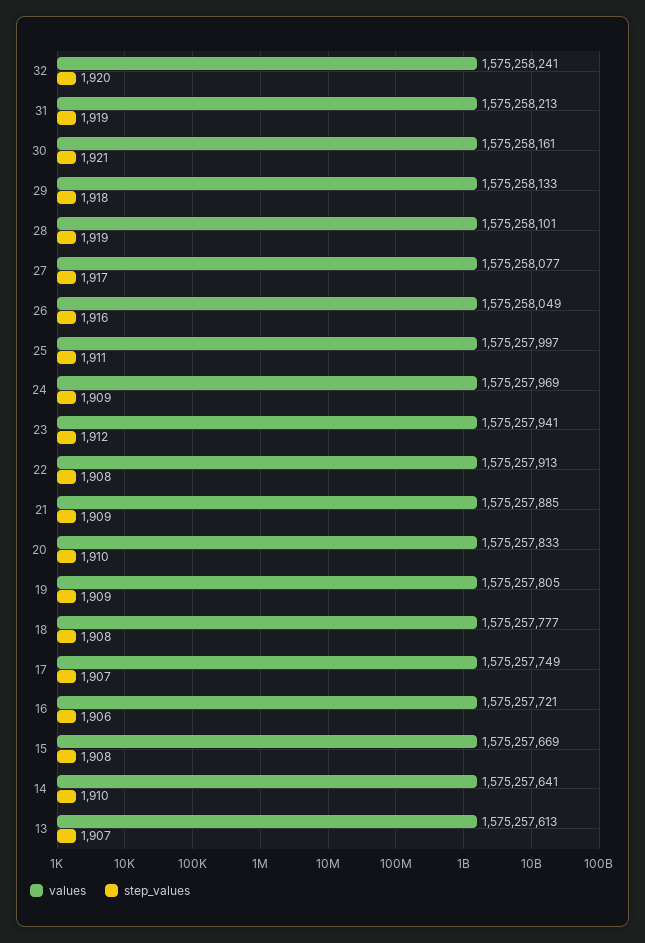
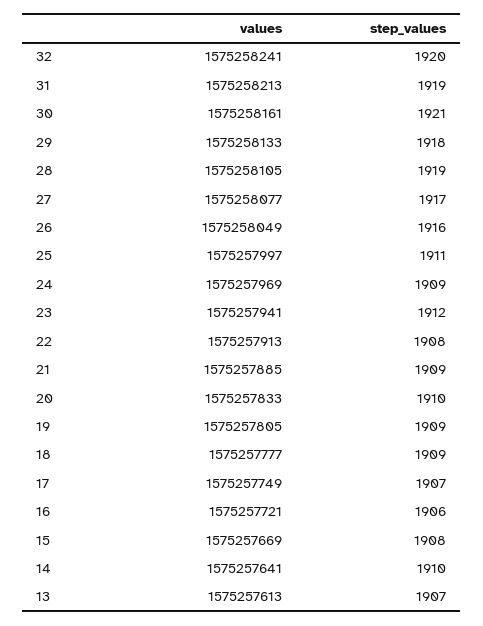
  {
    "values": {
      "32": 1575258241,
      "31": 1575258213,
      "30": 1575258161,
      "29": 1575258133,
-     "28": 1575258101,
+     "28": 1575258105,
      "27": 1575258077,
      "26": 1575258049,
      "25": 1575257997,
      "24": 1575257969,
      "23": 1575257941,
      "22": 1575257913,
      "21": 1575257885,
      "20": 1575257833,
      "19": 1575257805,
      "18": 1575257777,
      "17": 1575257749,
      "16": 1575257721,
      "15": 1575257669,
      "14": 1575257641,
      "13": 1575257613
    },
    "step_values": {
      "32": 1920,
      "31": 1919,
      "30": 1921,
      "29": 1918,
      "28": 1919,
      "27": 1917,
      "26": 1916,
      "25": 1911,
      "24": 1909,
      "23": 1912,
      "22": 1908,
      "21": 1909,
      "20": 1910,
      "19": 1909,
-     "18": 1908,
+     "18": 1909,
      "17": 1907,
      "16": 1906,
      "15": 1908,
      "14": 1910,
      "13": 1907
    }
  }

